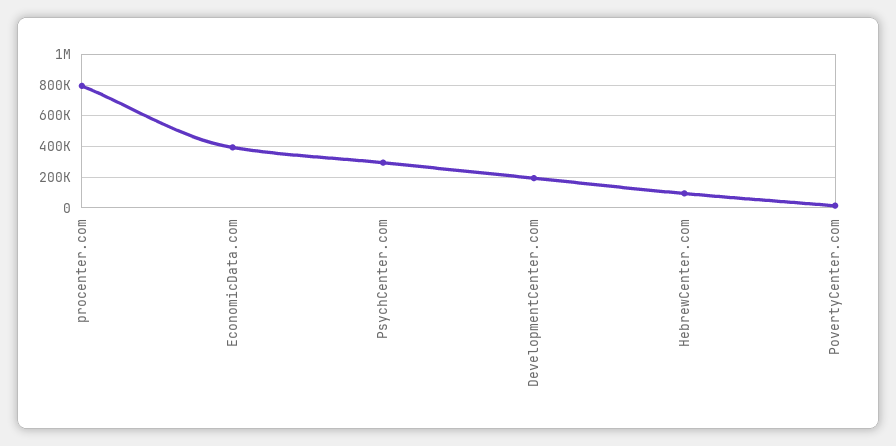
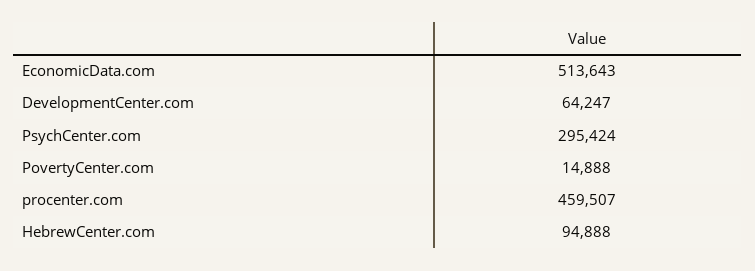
  {
-   "procenter.com": 800000,
+   "procenter.com": 459507,
-   "EconomicData.com": 400000,
+   "EconomicData.com": 513643,
    "PsychCenter.com": 295424,
-   "DevelopmentCenter.com": 200000,
+   "DevelopmentCenter.com": 64247,
    "HebrewCenter.com": 94888,
    "PovertyCenter.com": 14888
  }

